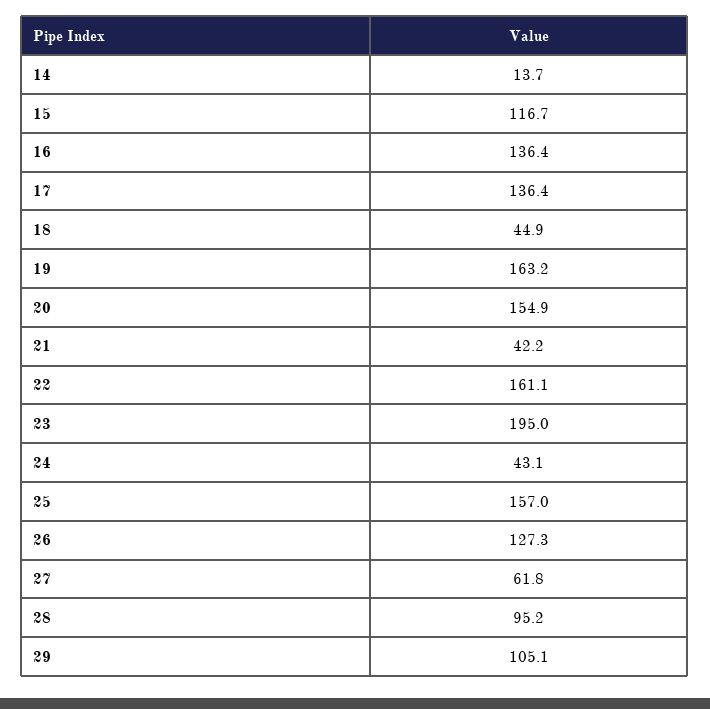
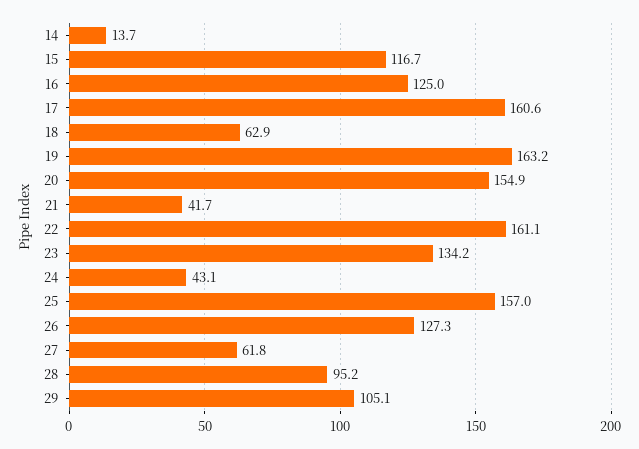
  {
    "14": 13.7,
    "15": 116.7,
-   "16": 136.4,
+   "16": 125,
-   "17": 136.4,
+   "17": 160.6,
-   "18": 44.9,
+   "18": 62.9,
    "19": 163.2,
    "20": 154.9,
-   "21": 42.2,
+   "21": 41.7,
    "22": 161.1,
-   "23": 195,
+   "23": 134.2,
    "24": 43.1,
    "25": 157,
    "26": 127.3,
    "27": 61.8,
    "28": 95.2,
    "29": 105.1
  }

